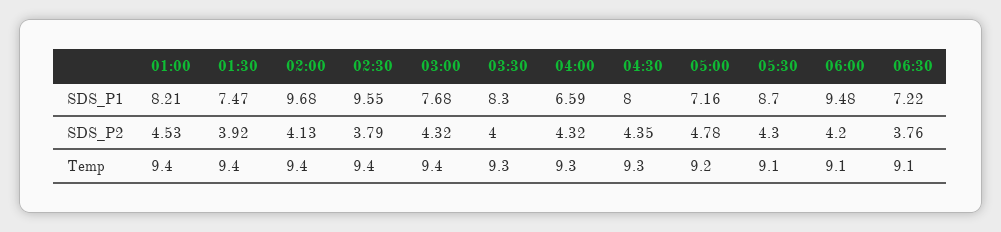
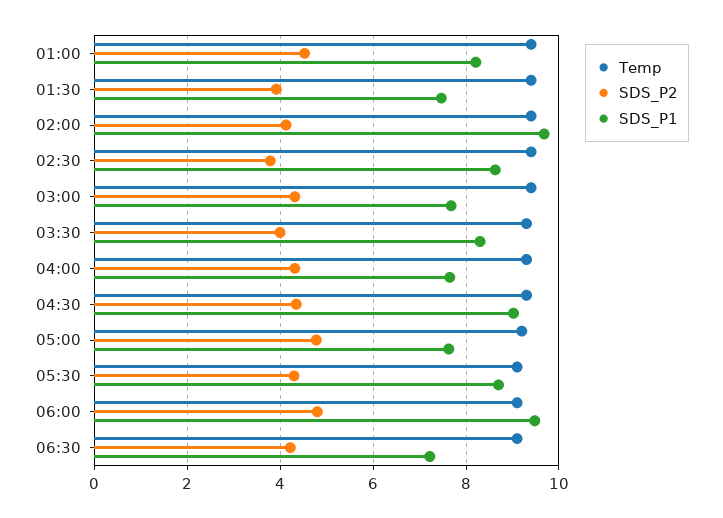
  {
    "SDS_P1": {
      "01:00": 8.21,
      "01:30": 7.47,
      "02:00": 9.68,
-     "02:30": 9.55,
+     "02:30": 8.6,
      "03:00": 7.68,
      "03:30": 8.3,
-     "04:00": 6.59,
+     "04:00": 7.6,
-     "04:30": 8,
+     "04:30": 9,
-     "05:00": 7.16,
+     "05:00": 7.6,
      "05:30": 8.7,
      "06:00": 9.48,
      "06:30": 7.22
    },
    "SDS_P2": {
      "01:00": 4.53,
      "01:30": 3.92,
      "02:00": 4.13,
      "02:30": 3.79,
      "03:00": 4.32,
      "03:30": 4,
      "04:00": 4.32,
      "04:30": 4.35,
      "05:00": 4.78,
      "05:30": 4.3,
-     "06:00": 4.2,
+     "06:00": 4.8,
-     "06:30": 3.76
+     "06:30": 4.2
    },
    "Temp": {
      "01:00": 9.4,
      "01:30": 9.4,
      "02:00": 9.4,
      "02:30": 9.4,
      "03:00": 9.4,
      "03:30": 9.3,
      "04:00": 9.3,
      "04:30": 9.3,
      "05:00": 9.2,
      "05:30": 9.1,
      "06:00": 9.1,
      "06:30": 9.1
    }
  }

